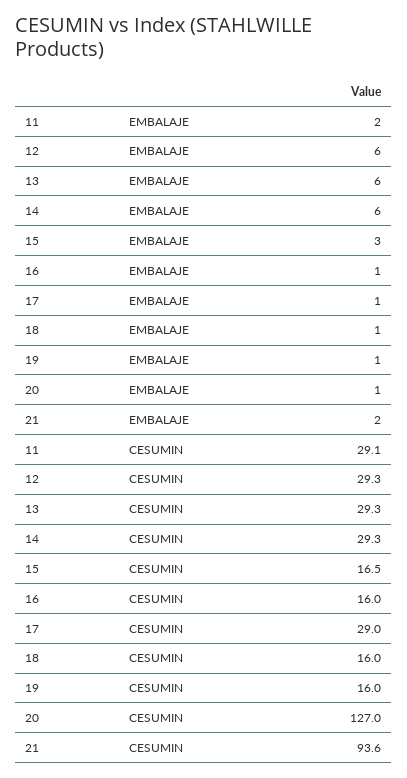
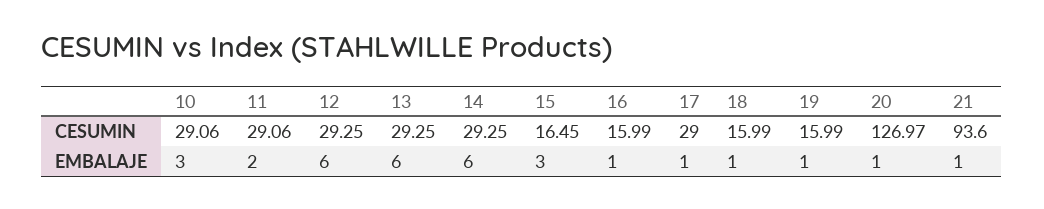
  {
    "11": {
      "EMBALAJE": 2,
      "CESUMIN": 29.06
    },
    "12": {
      "EMBALAJE": 6,
      "CESUMIN": 29.25
    },
    "13": {
      "EMBALAJE": 6,
      "CESUMIN": 29.25
    },
    "14": {
      "EMBALAJE": 6,
      "CESUMIN": 29.25
    },
    "15": {
      "EMBALAJE": 3,
      "CESUMIN": 16.45
    },
    "16": {
      "EMBALAJE": 1,
      "CESUMIN": 15.99
    },
    "17": {
      "EMBALAJE": 1,
      "CESUMIN": 29
    },
    "18": {
      "EMBALAJE": 1,
      "CESUMIN": 15.99
    },
    "19": {
      "EMBALAJE": 1,
      "CESUMIN": 15.99
    },
    "20": {
      "EMBALAJE": 1,
      "CESUMIN": 126.97
    },
    "21": {
-     "EMBALAJE": 2,
+     "EMBALAJE": 1,
      "CESUMIN": 93.6
-   }
+   },
+   "10": {
+     "CESUMIN": 29.06,
+     "EMBALAJE": 3
+   }
  }

